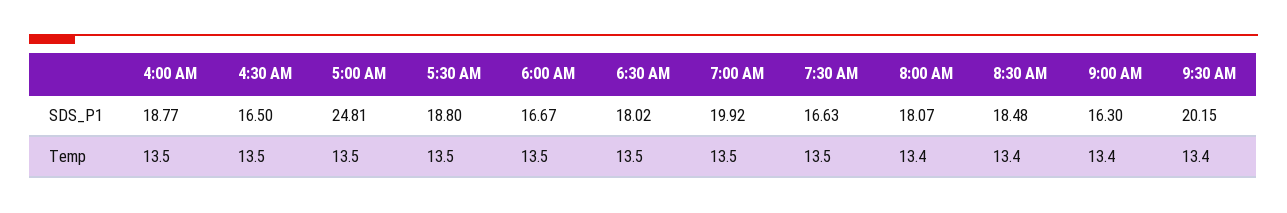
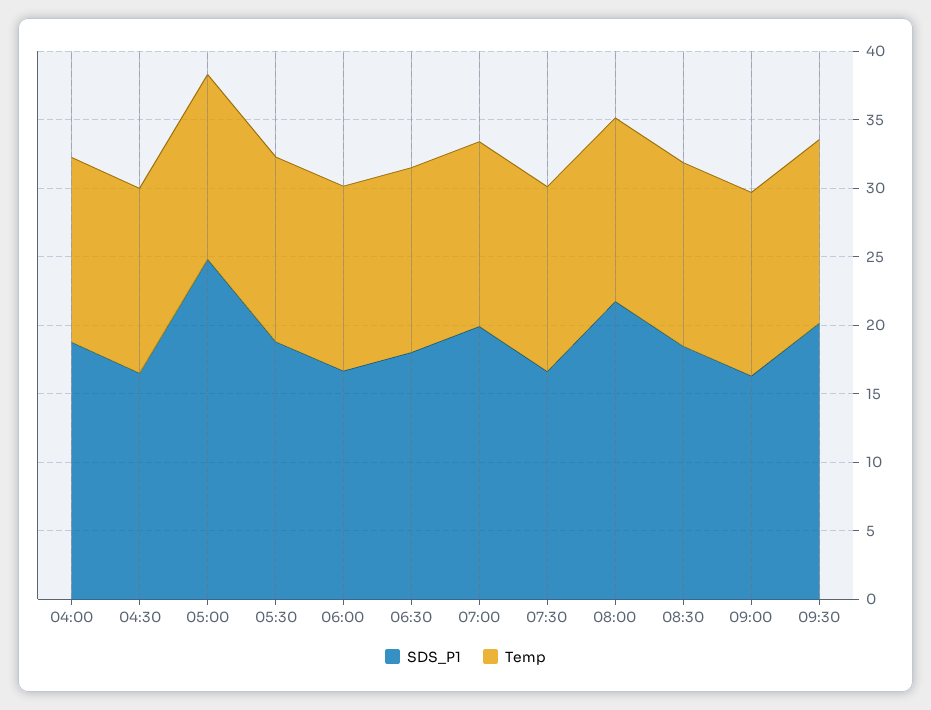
  {
    "SDS_P1": {
      "4:00 AM": 18.77,
      "4:30 AM": 16.5,
      "5:00 AM": 24.81,
      "5:30 AM": 18.8,
      "6:00 AM": 16.67,
      "6:30 AM": 18.02,
      "7:00 AM": 19.92,
      "7:30 AM": 16.63,
-     "8:00 AM": 18.07,
+     "8:00 AM": 22,
      "8:30 AM": 18.48,
      "9:00 AM": 16.3,
      "9:30 AM": 20.15
    },
    "Temp": {
      "4:00 AM": 13.5,
      "4:30 AM": 13.5,
      "5:00 AM": 13.5,
      "5:30 AM": 13.5,
      "6:00 AM": 13.5,
      "6:30 AM": 13.5,
      "7:00 AM": 13.5,
      "7:30 AM": 13.5,
      "8:00 AM": 13.4,
      "8:30 AM": 13.4,
      "9:00 AM": 13.4,
      "9:30 AM": 13.4
    }
  }

